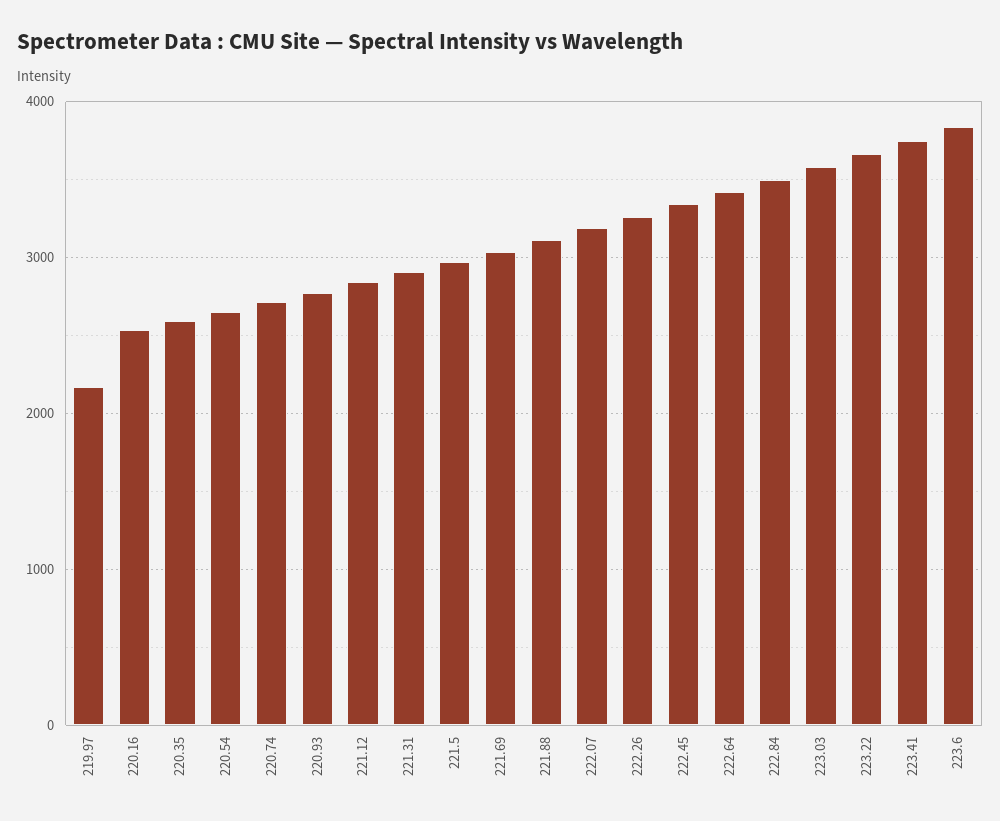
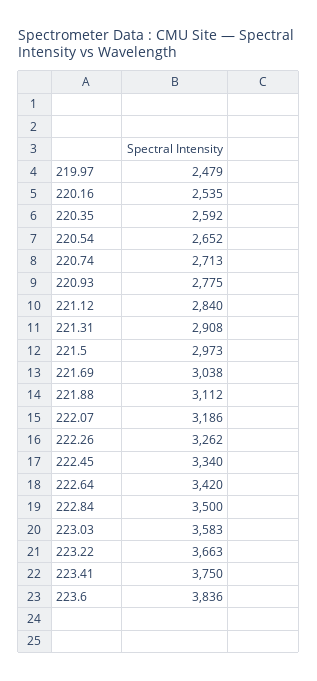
  {
-   "219.97": 2200,
+   "219.97": 2479,
    "220.16": 2535,
    "220.35": 2592,
    "220.54": 2652,
    "220.74": 2713,
    "220.93": 2775,
    "221.12": 2840,
    "221.31": 2908,
    "221.5": 2973,
    "221.69": 3038,
    "221.88": 3112,
    "222.07": 3186,
    "222.26": 3262,
    "222.45": 3340,
    "222.64": 3420,
    "222.84": 3500,
    "223.03": 3583,
    "223.22": 3663,
    "223.41": 3750,
    "223.6": 3836
  }

